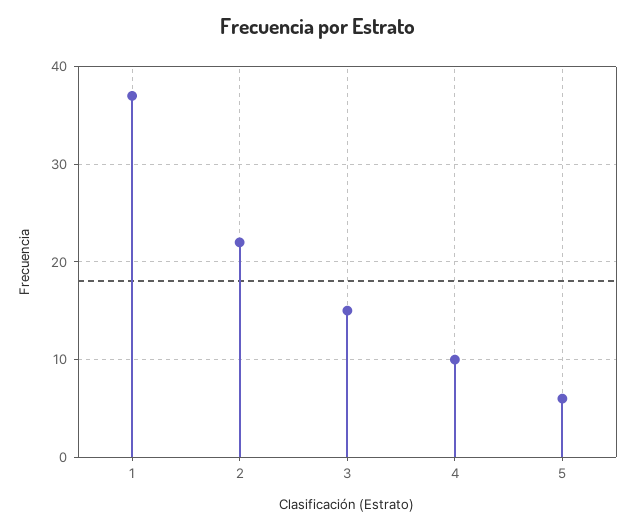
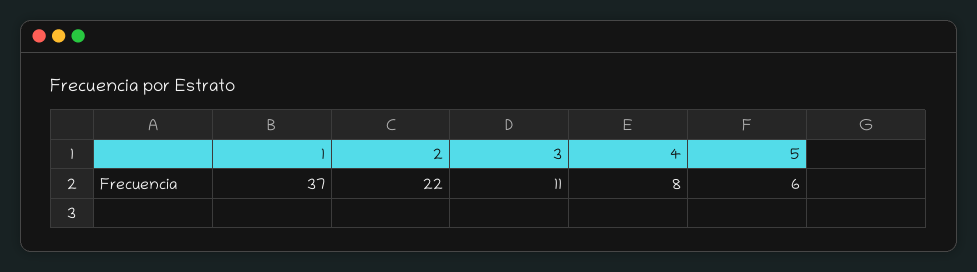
  {
    "1": 37,
    "2": 22,
-   "3": 15,
+   "3": 11,
-   "4": 10,
+   "4": 8,
    "5": 6
  }

